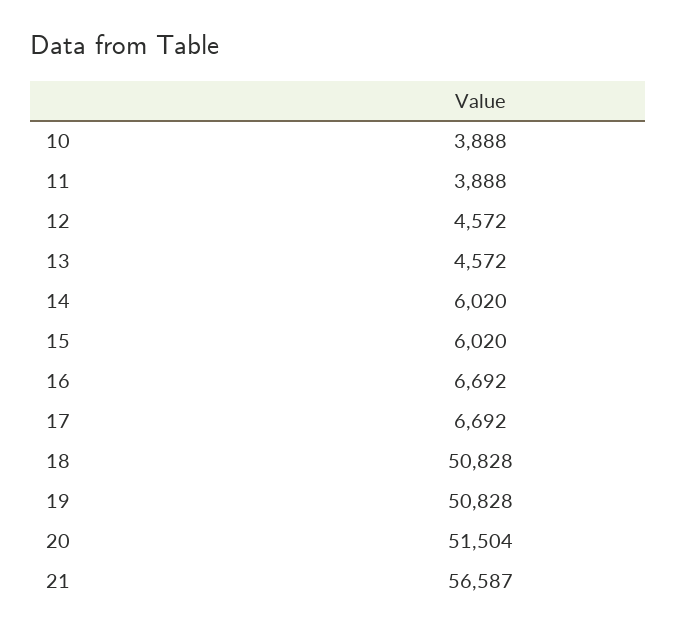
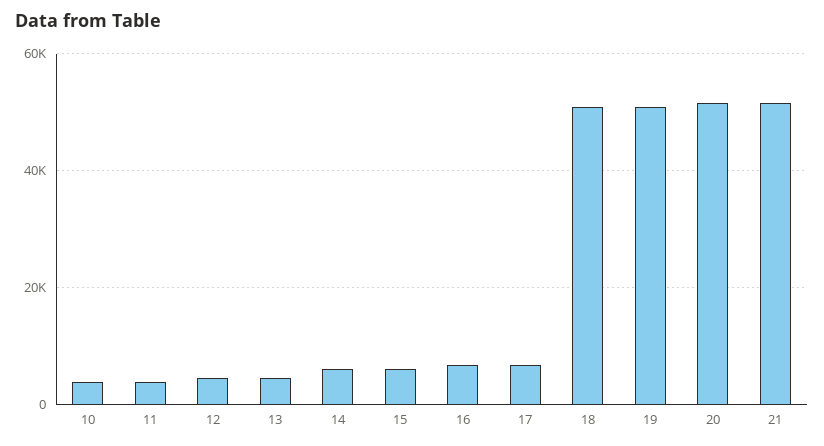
  {
    "10": 3888,
    "11": 3888,
    "12": 4572,
    "13": 4572,
    "14": 6020,
    "15": 6020,
    "16": 6692,
    "17": 6692,
    "18": 50828,
    "19": 50828,
    "20": 51504,
-   "21": 56587
+   "21": 52000
  }

